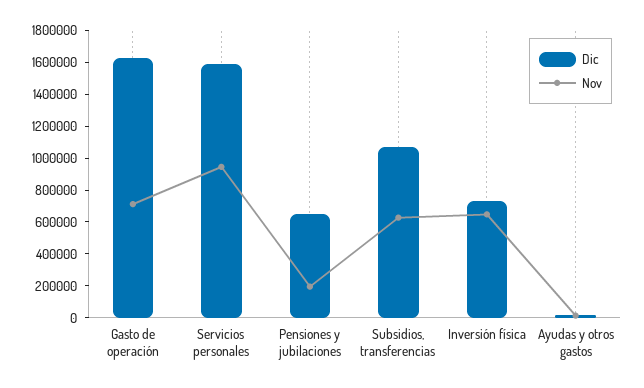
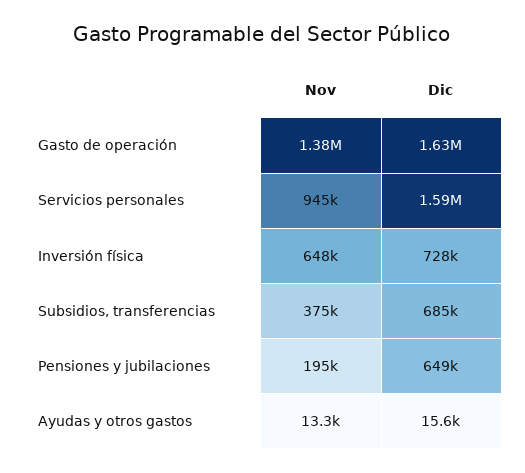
  {
    "Dic": {
      "Gasto de operación": 1630000,
      "Servicios personales": 1590000,
      "Pensiones y jubilaciones": 649000,
-     "Subsidios, transferencias": 1100000,
+     "Subsidios, transferencias": 685000,
      "Inversión física": 728000,
      "Ayudas y otros gastos": 15600
    },
    "Nov": {
-     "Gasto de operación": 700000,
+     "Gasto de operación": 1380000,
      "Servicios personales": 945000,
      "Pensiones y jubilaciones": 195000,
-     "Subsidios, transferencias": 600000,
+     "Subsidios, transferencias": 375000,
      "Inversión física": 648000,
      "Ayudas y otros gastos": 13300
    }
  }

